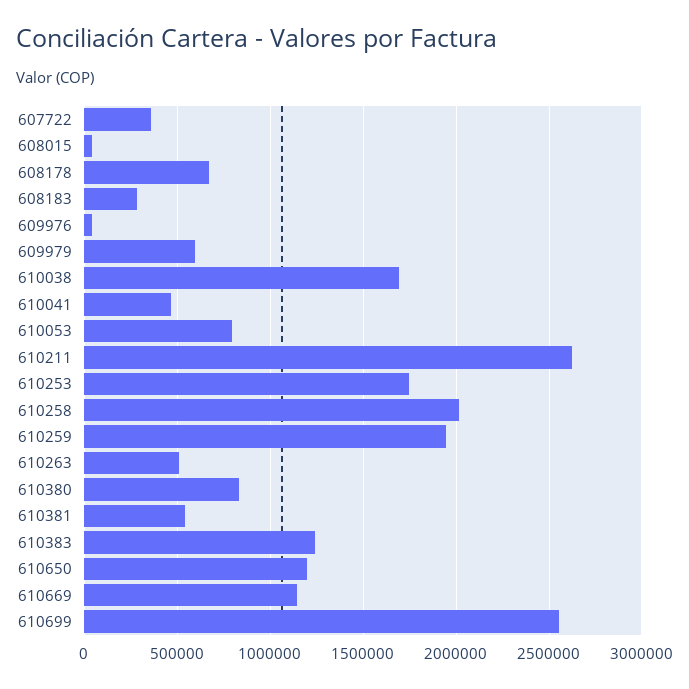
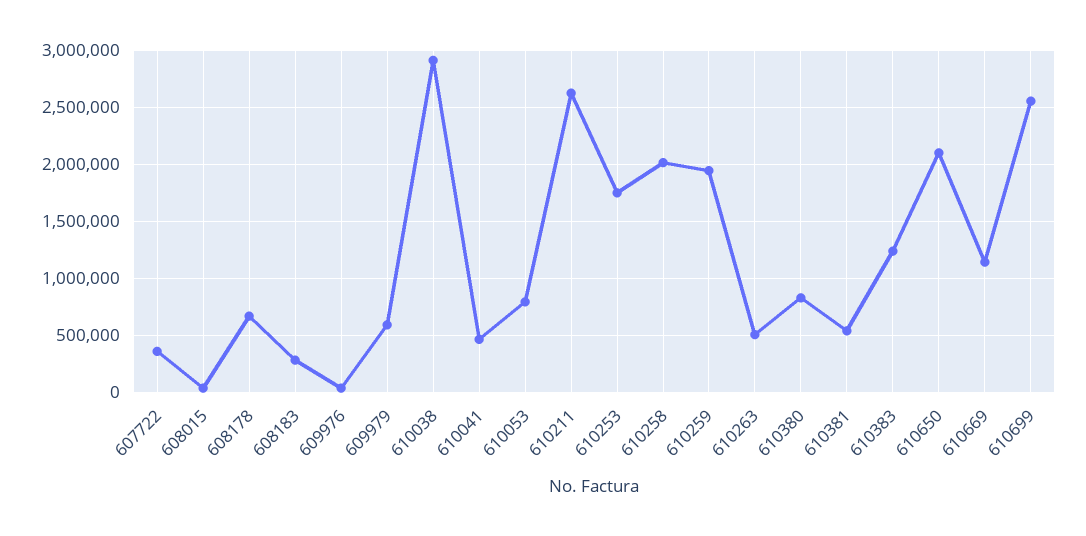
  {
    "607722": 350000,
    "608015": 50000,
    "608178": 650000,
    "608183": 300000,
    "609976": 50000,
    "609979": 600000,
-   "610038": 1700000,
+   "610038": 2900000,
    "610041": 450000,
    "610053": 800000,
    "610211": 2600000,
    "610253": 1750000,
    "610258": 2000000,
    "610259": 1950000,
    "610263": 500000,
    "610380": 850000,
    "610381": 550000,
    "610383": 1250000,
-   "610650": 1200000,
+   "610650": 2100000,
    "610669": 1150000,
    "610699": 2550000
  }

